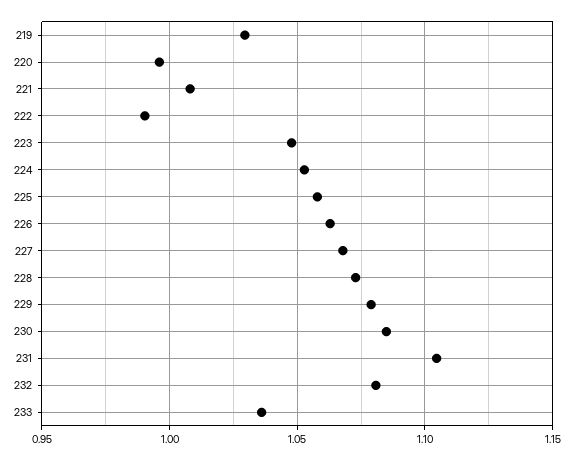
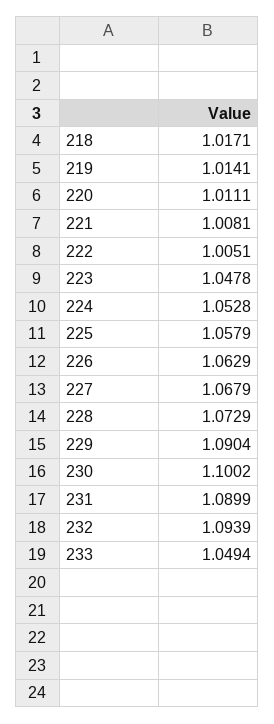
  {
-   "219": 1.03,
+   "219": 1.0141,
-   "220": 0.995,
+   "220": 1.0111,
    "221": 1.0081,
-   "222": 0.99,
+   "222": 1.0051,
    "223": 1.0478,
    "224": 1.0528,
    "225": 1.0579,
    "226": 1.0629,
    "227": 1.0679,
    "228": 1.0729,
-   "229": 1.08,
+   "229": 1.0904,
-   "230": 1.085,
+   "230": 1.1002,
-   "231": 1.105,
+   "231": 1.0899,
-   "232": 1.08,
+   "232": 1.0939,
-   "233": 1.035
+   "233": 1.0494,
+   "218": 1.0171
  }

